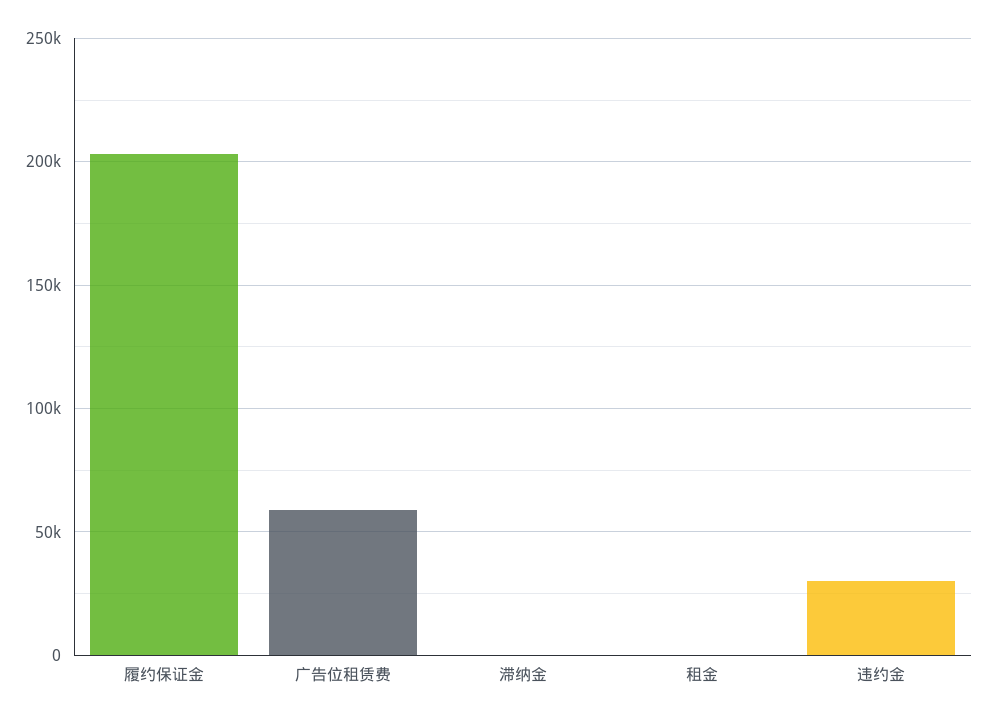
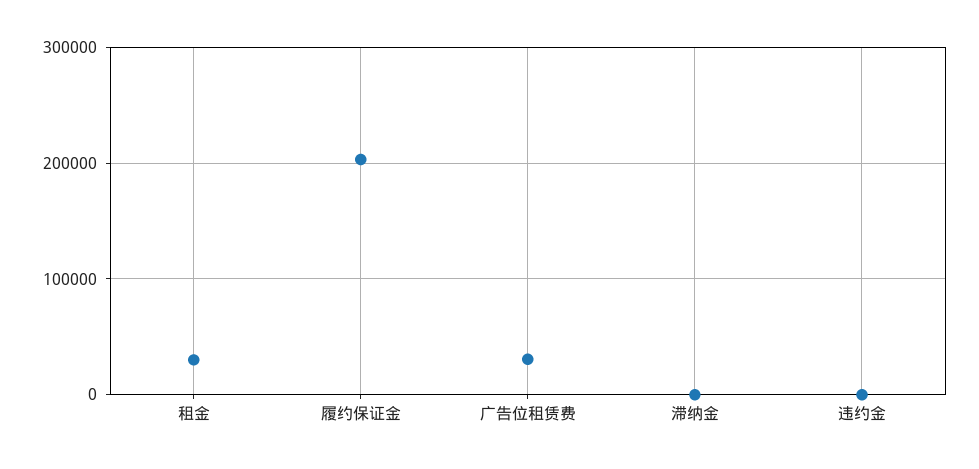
  {
    "履约保证金": 205000,
-   "广告位租赁费": 60000,
+   "广告位租赁费": 30000,
    "滞纳金": 0,
-   "租金": 0,
+   "租金": 30000,
-   "违约金": 30000
+   "违约金": 0
  }

